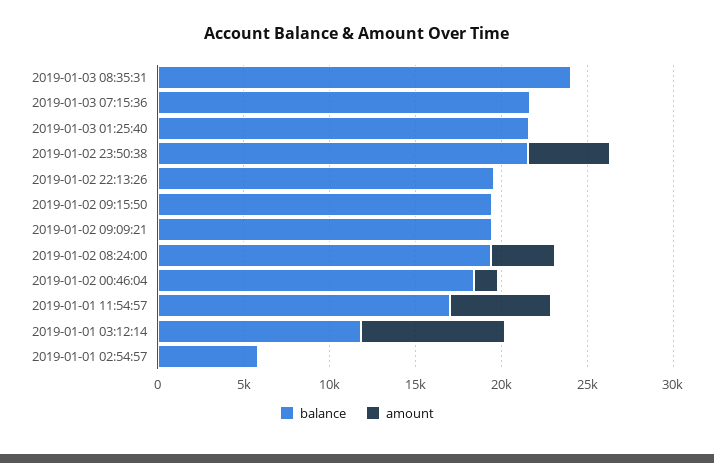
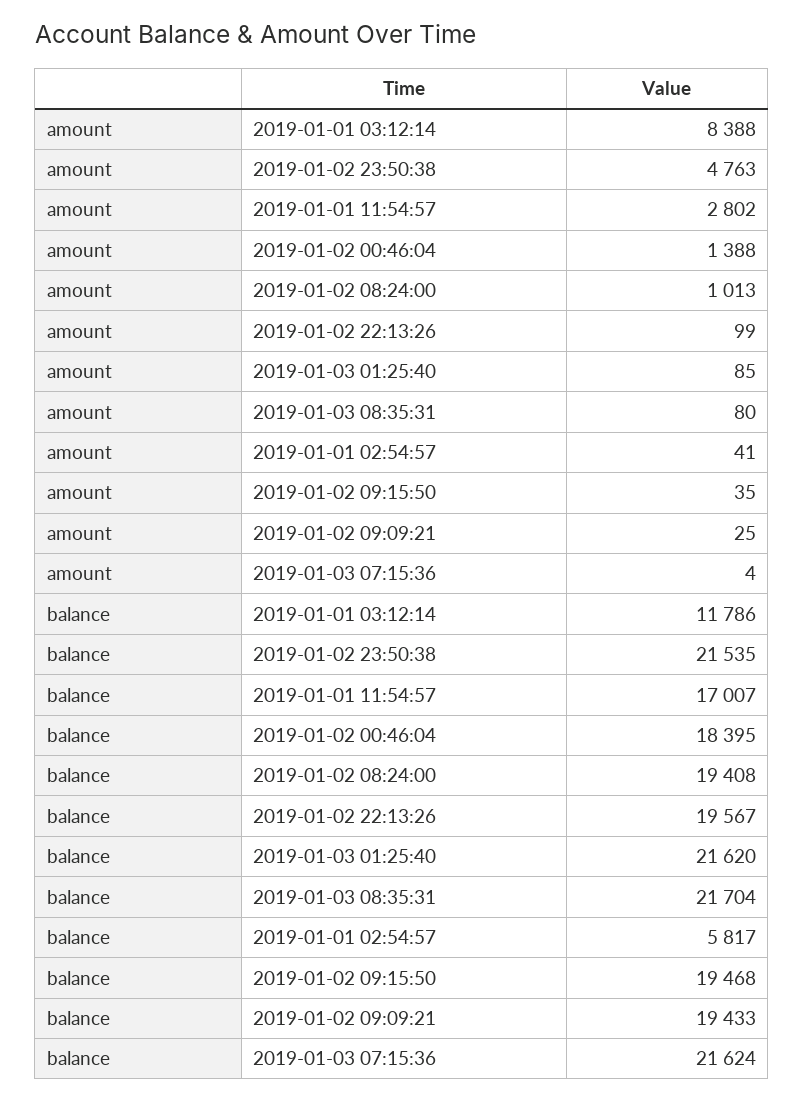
  {
    "balance": {
-     "2019-01-03 08:35:31": 24000,
+     "2019-01-03 08:35:31": 21704,
      "2019-01-03 07:15:36": 21624,
      "2019-01-03 01:25:40": 21620,
      "2019-01-02 23:50:38": 21535,
      "2019-01-02 22:13:26": 19567,
      "2019-01-02 09:15:50": 19468,
      "2019-01-02 09:09:21": 19433,
      "2019-01-02 08:24:00": 19408,
      "2019-01-02 00:46:04": 18395,
      "2019-01-01 11:54:57": 17007,
      "2019-01-01 03:12:14": 11786,
      "2019-01-01 02:54:57": 5817
    },
    "amount": {
      "2019-01-03 08:35:31": 80,
      "2019-01-03 07:15:36": 4,
      "2019-01-03 01:25:40": 85,
      "2019-01-02 23:50:38": 4763,
      "2019-01-02 22:13:26": 99,
      "2019-01-02 09:15:50": 35,
      "2019-01-02 09:09:21": 25,
-     "2019-01-02 08:24:00": 4000,
+     "2019-01-02 08:24:00": 1013,
      "2019-01-02 00:46:04": 1388,
-     "2019-01-01 11:54:57": 6000,
+     "2019-01-01 11:54:57": 2802,
      "2019-01-01 03:12:14": 8388,
      "2019-01-01 02:54:57": 41
    }
  }

